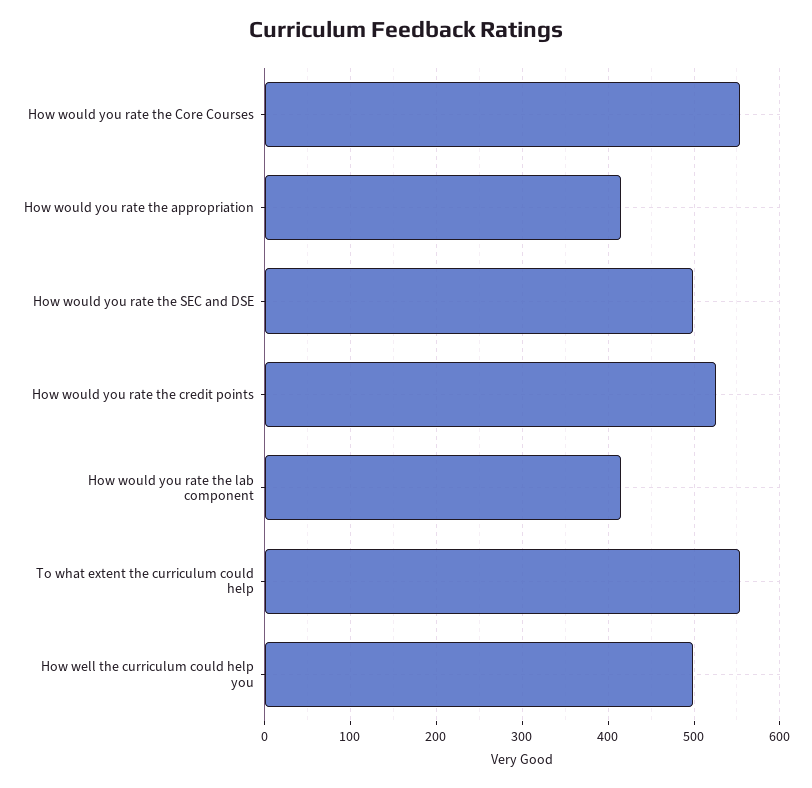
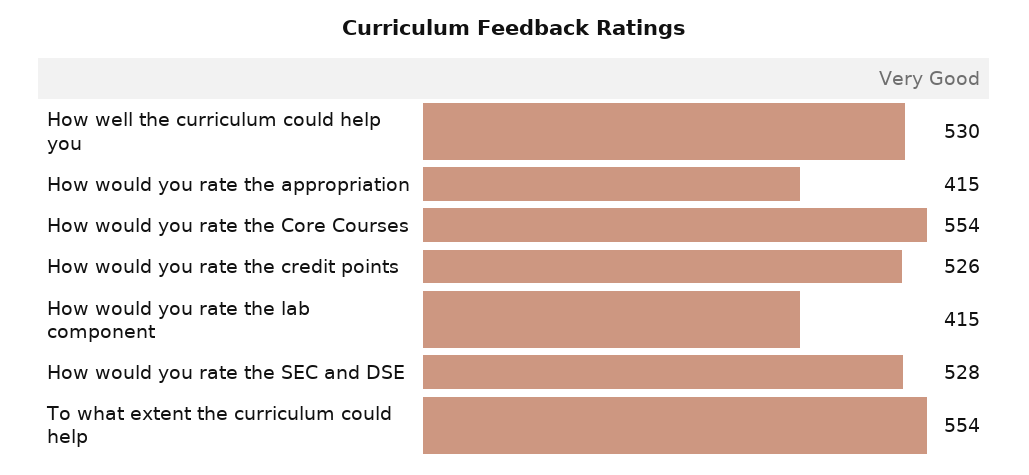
  {
    "How would you rate the Core Courses": 554,
    "How would you rate the appropriation": 415,
-   "How would you rate the SEC and DSE": 500,
+   "How would you rate the SEC and DSE": 528,
    "How would you rate the credit points": 526,
    "How would you rate the lab component": 415,
    "To what extent the curriculum could help": 554,
-   "How well the curriculum could help you": 500
+   "How well the curriculum could help you": 530
  }

